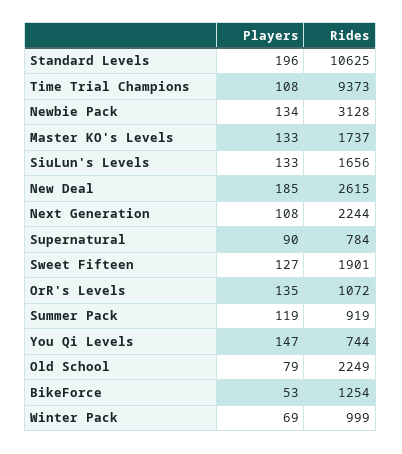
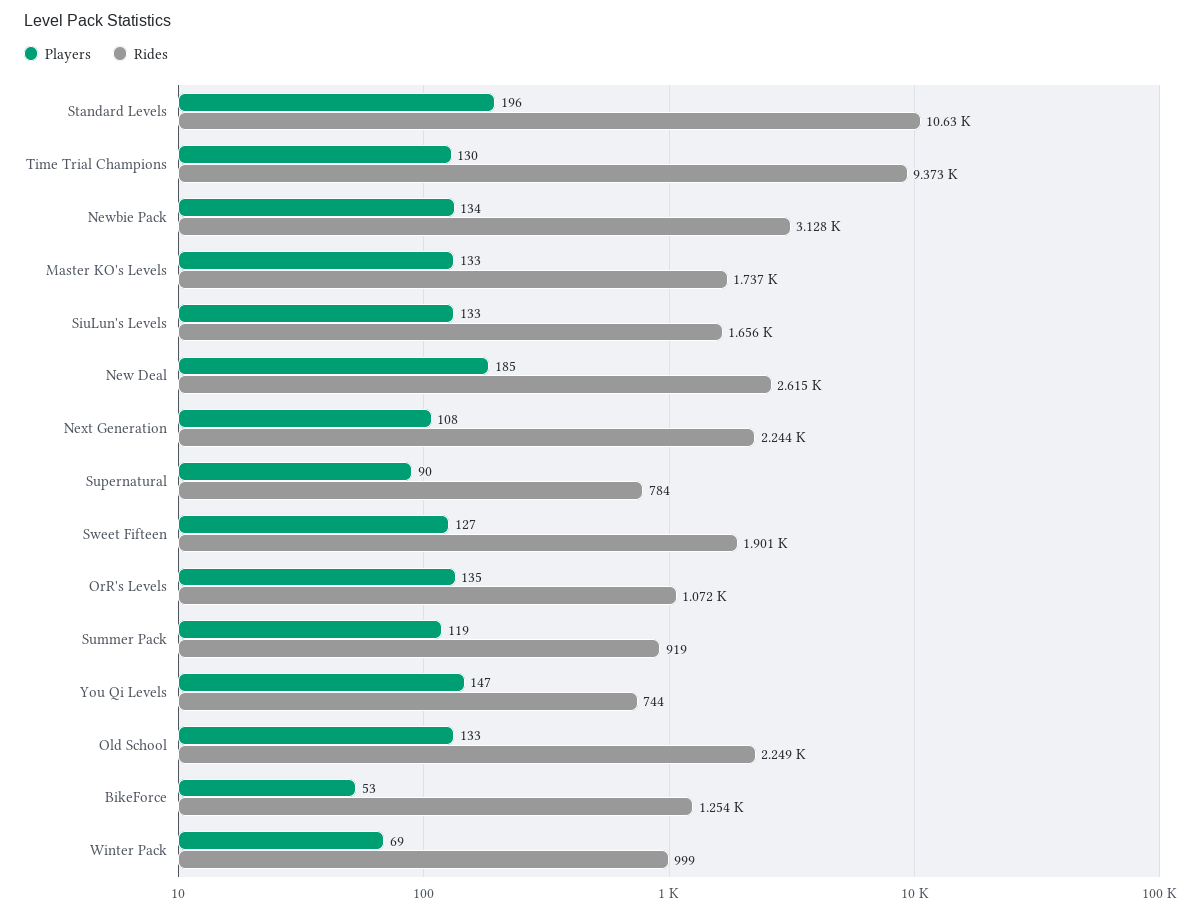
  {
    "Players": {
      "Standard Levels": 196,
-     "Time Trial Champions": 108,
+     "Time Trial Champions": 130,
      "Newbie Pack": 134,
      "Master KO's Levels": 133,
      "SiuLun's Levels": 133,
      "New Deal": 185,
      "Next Generation": 108,
      "Supernatural": 90,
      "Sweet Fifteen": 127,
      "OrR's Levels": 135,
      "Summer Pack": 119,
      "You Qi Levels": 147,
-     "Old School": 79,
+     "Old School": 133,
      "BikeForce": 53,
      "Winter Pack": 69
    },
    "Rides": {
      "Standard Levels": 10625,
      "Time Trial Champions": 9373,
      "Newbie Pack": 3128,
      "Master KO's Levels": 1737,
      "SiuLun's Levels": 1656,
      "New Deal": 2615,
      "Next Generation": 2244,
      "Supernatural": 784,
      "Sweet Fifteen": 1901,
      "OrR's Levels": 1072,
      "Summer Pack": 919,
      "You Qi Levels": 744,
      "Old School": 2249,
      "BikeForce": 1254,
      "Winter Pack": 999
    }
  }

